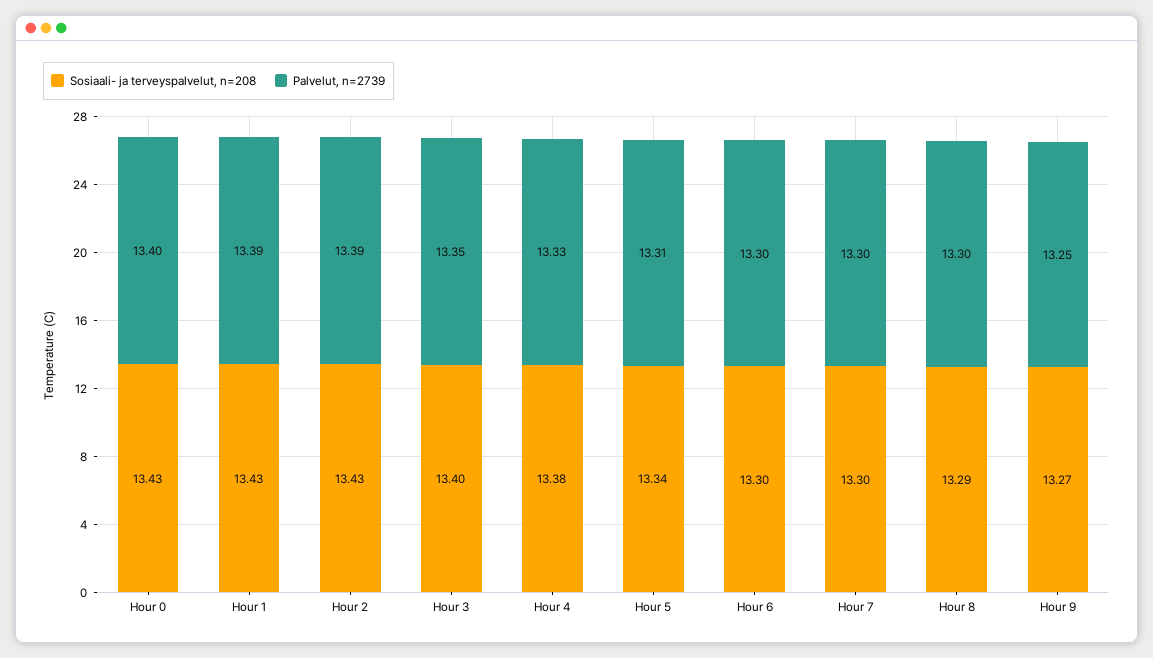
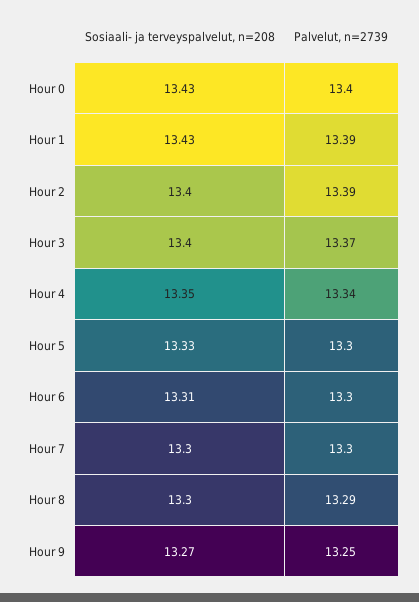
  {
    "Sosiaali- ja terveyspalvelut, n=208": {
      "Hour 0": 13.43,
      "Hour 1": 13.43,
-     "Hour 2": 13.43,
+     "Hour 2": 13.4,
      "Hour 3": 13.4,
-     "Hour 4": 13.38,
+     "Hour 4": 13.35,
-     "Hour 5": 13.34,
+     "Hour 5": 13.33,
-     "Hour 6": 13.3,
+     "Hour 6": 13.31,
      "Hour 7": 13.3,
-     "Hour 8": 13.29,
+     "Hour 8": 13.3,
      "Hour 9": 13.27
    },
    "Palvelut, n=2739": {
      "Hour 0": 13.4,
      "Hour 1": 13.39,
      "Hour 2": 13.39,
-     "Hour 3": 13.35,
+     "Hour 3": 13.37,
-     "Hour 4": 13.33,
+     "Hour 4": 13.34,
-     "Hour 5": 13.31,
+     "Hour 5": 13.3,
      "Hour 6": 13.3,
      "Hour 7": 13.3,
-     "Hour 8": 13.3,
+     "Hour 8": 13.29,
      "Hour 9": 13.25
    }
  }

